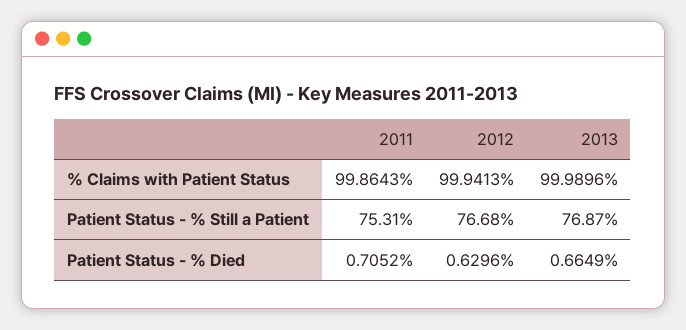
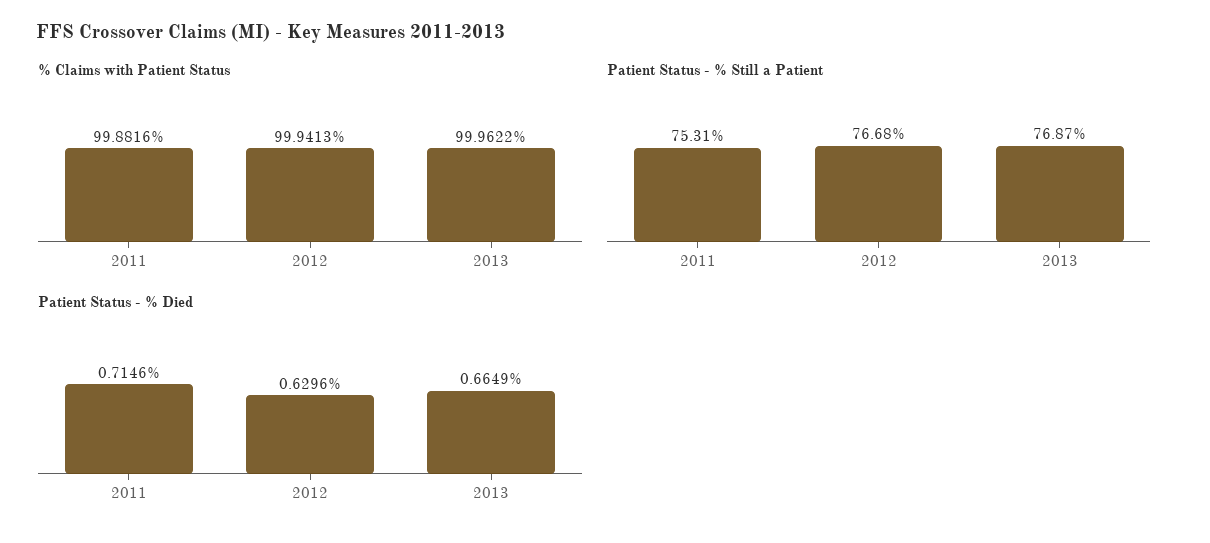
  {
    "% Claims with Patient Status": {
-     "2011": 99.8643,
+     "2011": 99.8816,
      "2012": 99.9413,
-     "2013": 99.9896
+     "2013": 99.9622
    },
    "Patient Status - % Still a Patient": {
      "2011": 75.31,
      "2012": 76.68,
      "2013": 76.87
    },
    "Patient Status - % Died": {
-     "2011": 0.7052,
+     "2011": 0.7146,
      "2012": 0.6296,
      "2013": 0.6649
    }
  }

